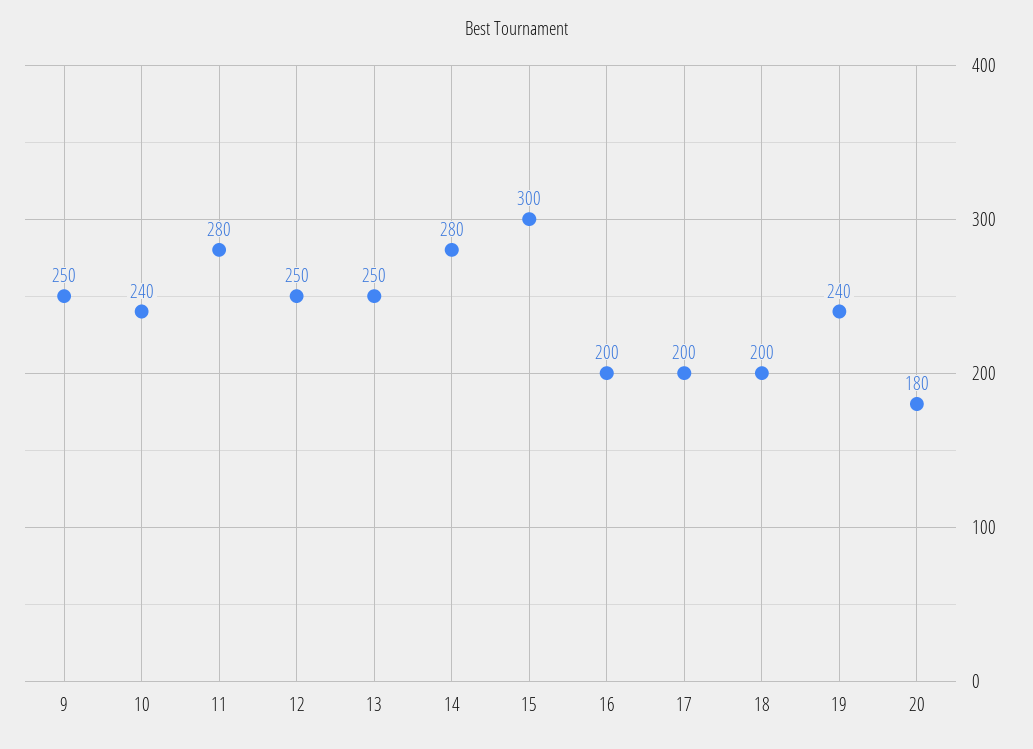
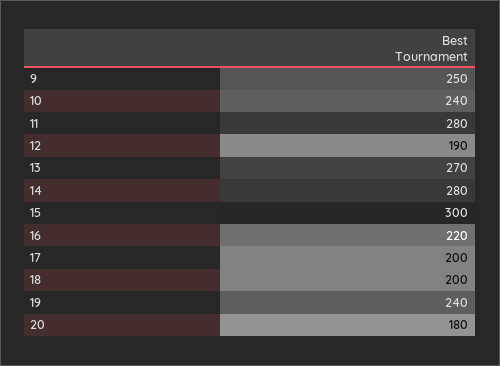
  {
    "9": 250,
    "10": 240,
    "11": 280,
-   "12": 250,
+   "12": 190,
-   "13": 250,
+   "13": 270,
    "14": 280,
    "15": 300,
-   "16": 200,
+   "16": 220,
    "17": 200,
    "18": 200,
    "19": 240,
    "20": 180
  }

